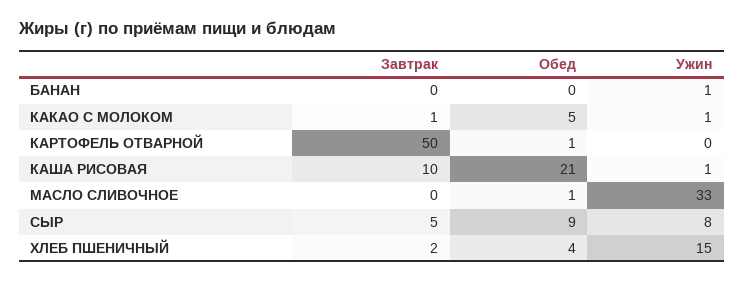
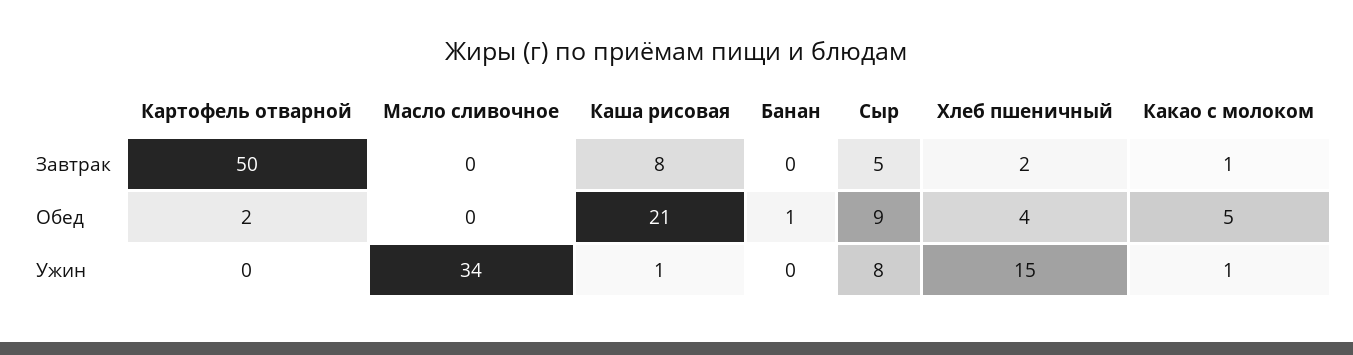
  {
    "Завтрак": {
      "БАНАН": 0,
      "КАКАО С МОЛОКОМ": 1,
      "КАРТОФЕЛЬ ОТВАРНОЙ": 50,
-     "КАША РИСОВАЯ": 10,
+     "КАША РИСОВАЯ": 8,
      "МАСЛО СЛИВОЧНОЕ": 0,
      "СЫР": 5,
      "ХЛЕБ ПШЕНИЧНЫЙ": 2
    },
    "Обед": {
-     "БАНАН": 0,
+     "БАНАН": 1,
      "КАКАО С МОЛОКОМ": 5,
-     "КАРТОФЕЛЬ ОТВАРНОЙ": 1,
+     "КАРТОФЕЛЬ ОТВАРНОЙ": 2,
      "КАША РИСОВАЯ": 21,
-     "МАСЛО СЛИВОЧНОЕ": 1,
+     "МАСЛО СЛИВОЧНОЕ": 0,
      "СЫР": 9,
      "ХЛЕБ ПШЕНИЧНЫЙ": 4
    },
    "Ужин": {
-     "БАНАН": 1,
+     "БАНАН": 0,
      "КАКАО С МОЛОКОМ": 1,
      "КАРТОФЕЛЬ ОТВАРНОЙ": 0,
      "КАША РИСОВАЯ": 1,
-     "МАСЛО СЛИВОЧНОЕ": 33,
+     "МАСЛО СЛИВОЧНОЕ": 34,
      "СЫР": 8,
      "ХЛЕБ ПШЕНИЧНЫЙ": 15
    }
  }

